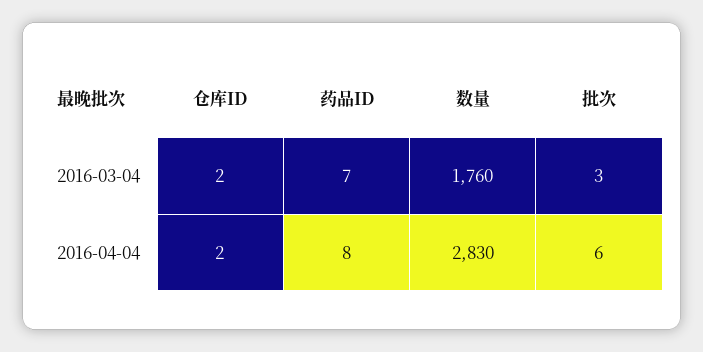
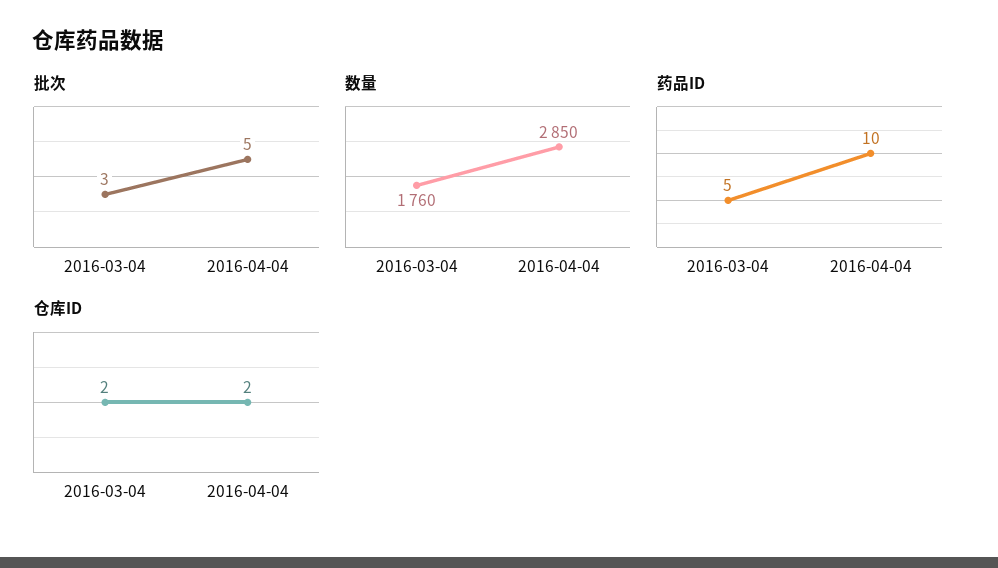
  {
    "仓库ID": {
      "2016-03-04": 2,
      "2016-04-04": 2
    },
    "药品ID": {
-     "2016-03-04": 7,
+     "2016-03-04": 5,
-     "2016-04-04": 8
+     "2016-04-04": 10
    },
    "数量": {
      "2016-03-04": 1760,
-     "2016-04-04": 2830
+     "2016-04-04": 2850
    },
    "批次": {
      "2016-03-04": 3,
-     "2016-04-04": 6
+     "2016-04-04": 5
    }
  }

